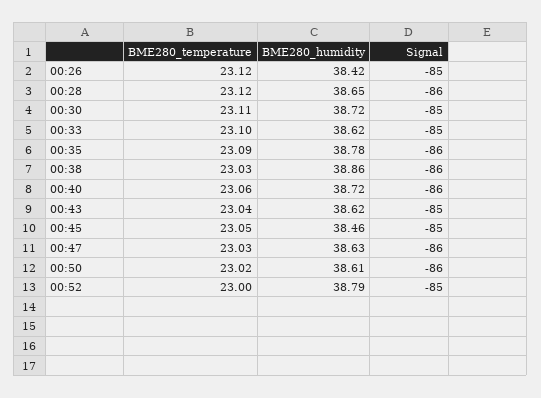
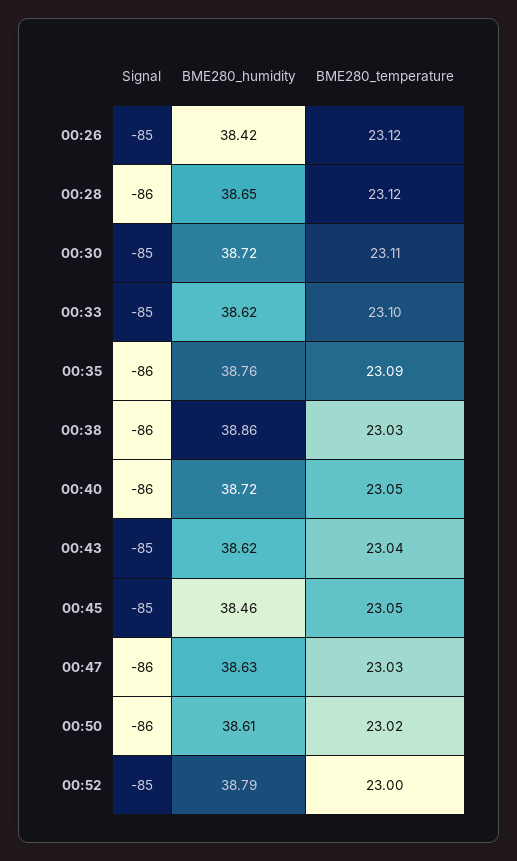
  {
    "BME280_temperature": {
      "00:26": 23.12,
      "00:28": 23.12,
      "00:30": 23.11,
      "00:33": 23.1,
      "00:35": 23.09,
      "00:38": 23.03,
-     "00:40": 23.06,
+     "00:40": 23.05,
      "00:43": 23.04,
      "00:45": 23.05,
      "00:47": 23.03,
      "00:50": 23.02,
      "00:52": 23
    },
    "BME280_humidity": {
      "00:26": 38.42,
      "00:28": 38.65,
      "00:30": 38.72,
      "00:33": 38.62,
-     "00:35": 38.78,
+     "00:35": 38.76,
      "00:38": 38.86,
      "00:40": 38.72,
      "00:43": 38.62,
      "00:45": 38.46,
      "00:47": 38.63,
      "00:50": 38.61,
      "00:52": 38.79
    },
    "Signal": {
      "00:26": -85,
      "00:28": -86,
      "00:30": -85,
      "00:33": -85,
      "00:35": -86,
      "00:38": -86,
      "00:40": -86,
      "00:43": -85,
      "00:45": -85,
      "00:47": -86,
      "00:50": -86,
      "00:52": -85
    }
  }

